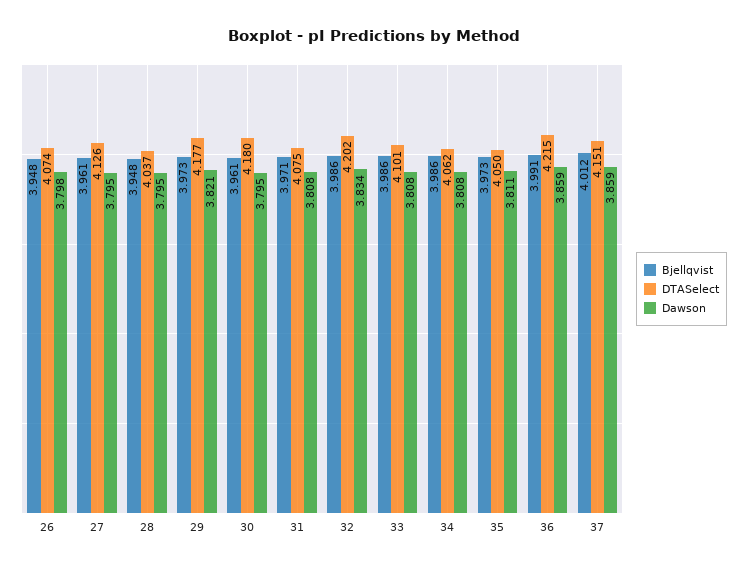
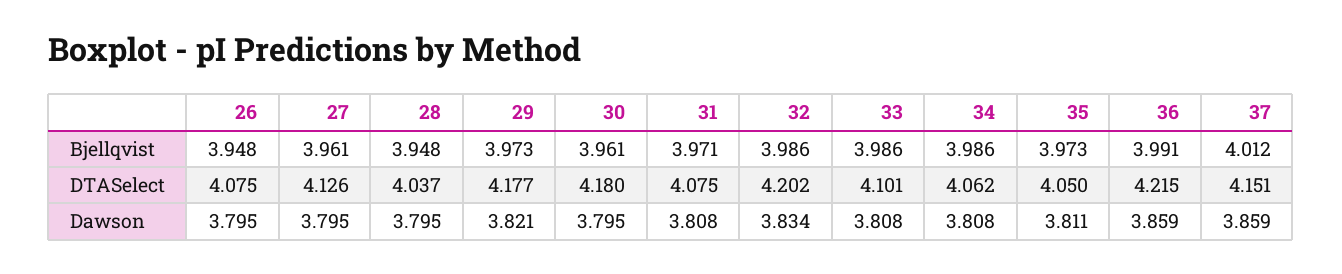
  {
    "Bjellqvist": {
      "26": 3.948,
      "27": 3.961,
      "28": 3.948,
      "29": 3.973,
      "30": 3.961,
      "31": 3.971,
      "32": 3.986,
      "33": 3.986,
      "34": 3.986,
      "35": 3.973,
      "36": 3.991,
      "37": 4.012
    },
    "DTASelect": {
-     "26": 4.074,
+     "26": 4.075,
      "27": 4.126,
      "28": 4.037,
      "29": 4.177,
      "30": 4.18,
      "31": 4.075,
      "32": 4.202,
      "33": 4.101,
      "34": 4.062,
      "35": 4.05,
      "36": 4.215,
      "37": 4.151
    },
    "Dawson": {
-     "26": 3.798,
+     "26": 3.795,
      "27": 3.795,
      "28": 3.795,
      "29": 3.821,
      "30": 3.795,
      "31": 3.808,
      "32": 3.834,
      "33": 3.808,
      "34": 3.808,
      "35": 3.811,
      "36": 3.859,
      "37": 3.859
    }
  }

